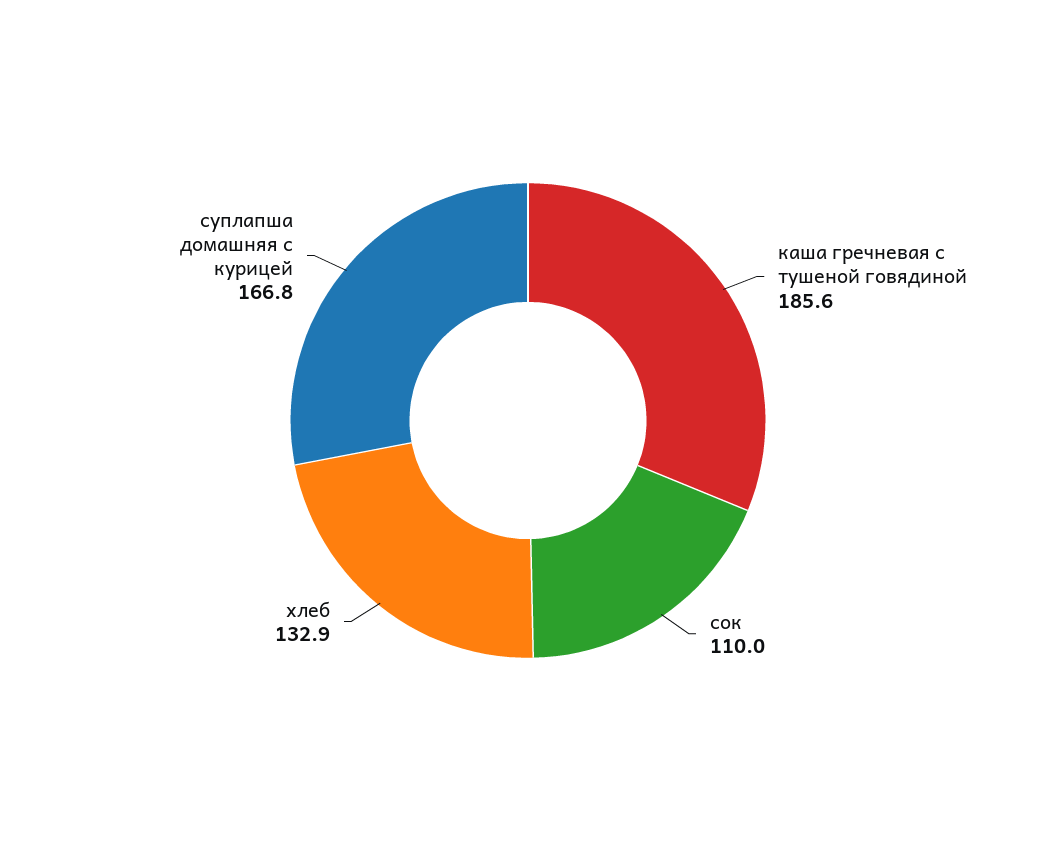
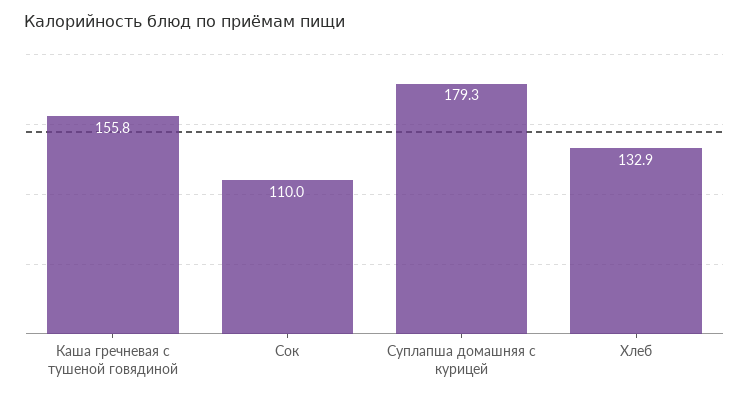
  {
-   "каша гречневая с тушеной говядиной": 185.6,
+   "каша гречневая с тушеной говядиной": 155.8,
    "сок": 110,
    "хлеб": 132.9,
-   "суплапша домашняя с курицей": 166.8
+   "суплапша домашняя с курицей": 179.3
  }

